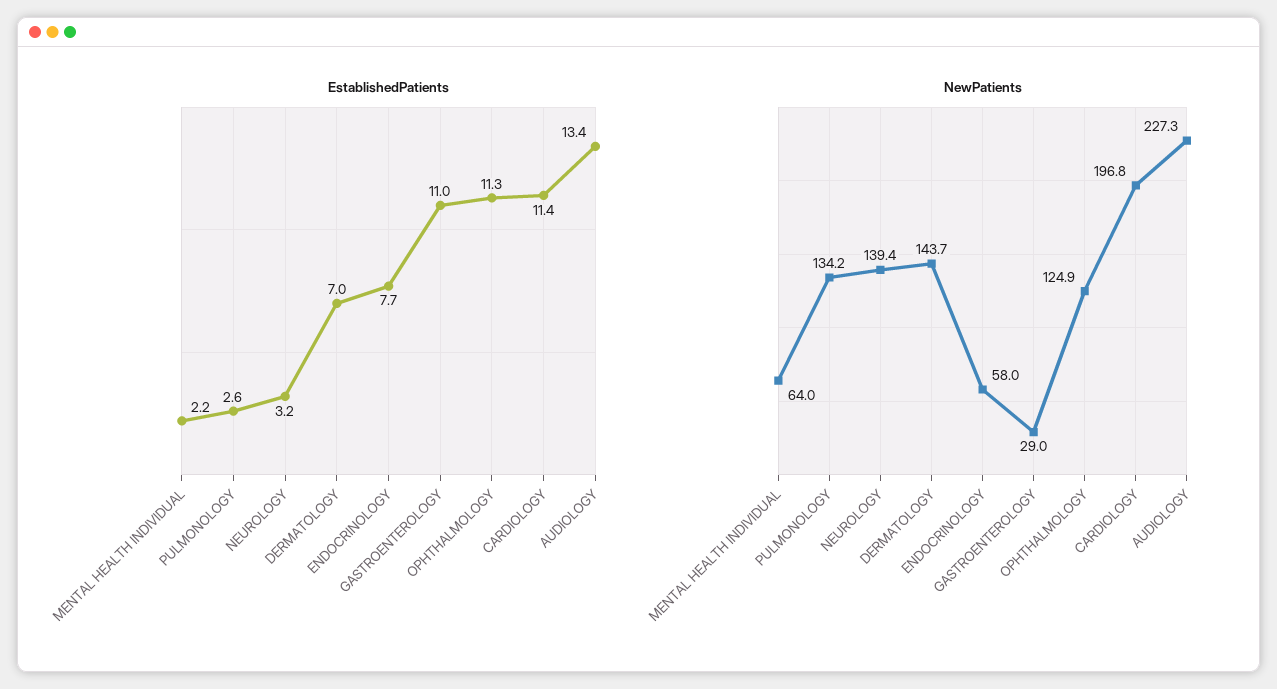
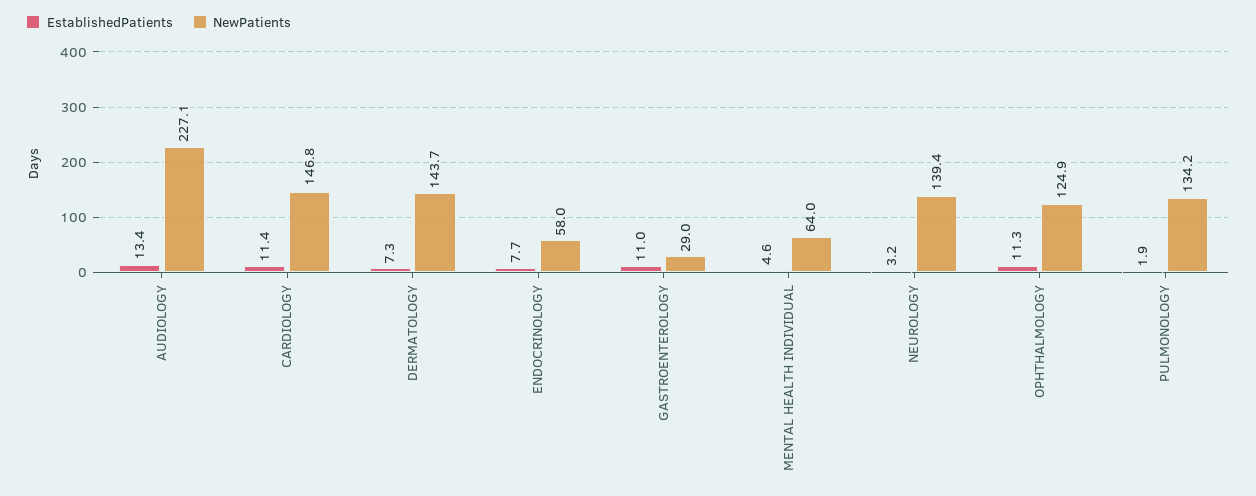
  {
    "EstablishedPatients": {
-     "MENTAL HEALTH INDIVIDUAL": 2.2,
+     "MENTAL HEALTH INDIVIDUAL": 4.6,
-     "PULMONOLOGY": 2.6,
+     "PULMONOLOGY": 1.9,
      "NEUROLOGY": 3.2,
-     "DERMATOLOGY": 7,
+     "DERMATOLOGY": 7.3,
      "ENDOCRINOLOGY": 7.7,
      "GASTROENTEROLOGY": 11,
      "OPHTHALMOLOGY": 11.3,
      "CARDIOLOGY": 11.4,
      "AUDIOLOGY": 13.4
    },
    "NewPatients": {
      "MENTAL HEALTH INDIVIDUAL": 64,
      "PULMONOLOGY": 134.2,
      "NEUROLOGY": 139.4,
      "DERMATOLOGY": 143.7,
      "ENDOCRINOLOGY": 58,
      "GASTROENTEROLOGY": 29,
      "OPHTHALMOLOGY": 124.9,
-     "CARDIOLOGY": 196.8,
+     "CARDIOLOGY": 146.8,
-     "AUDIOLOGY": 227.3
+     "AUDIOLOGY": 227.1
    }
  }

